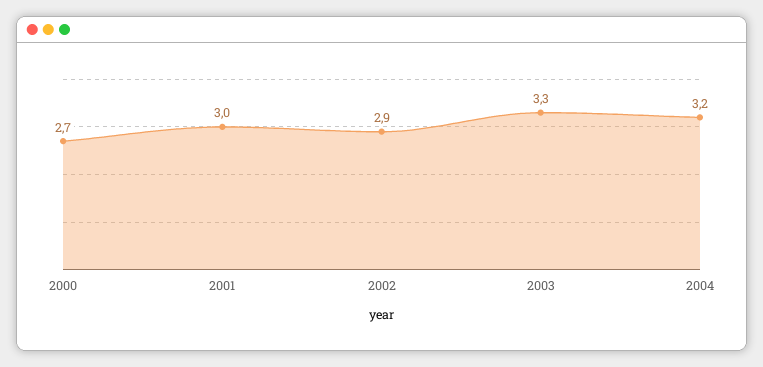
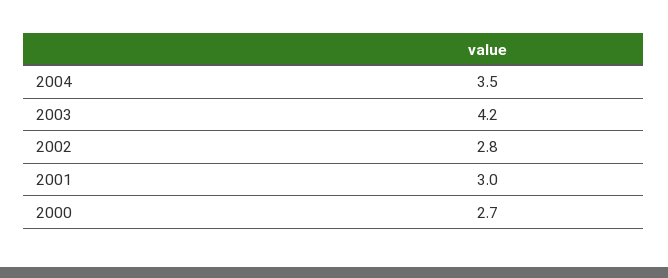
  {
    "2000": 2.7,
    "2001": 3,
-   "2002": 2.9,
+   "2002": 2.8,
-   "2003": 3.3,
+   "2003": 4.2,
-   "2004": 3.2
+   "2004": 3.5
  }

